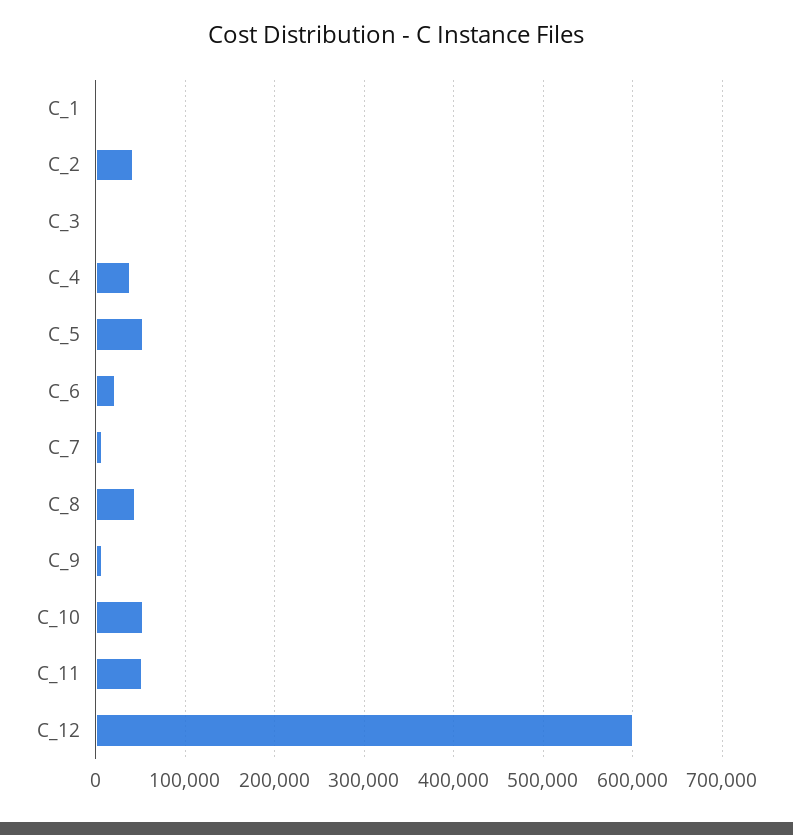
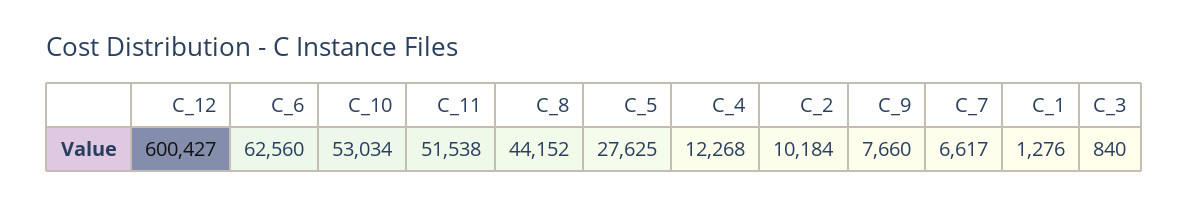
  {
    "C_1": 1276,
-   "C_2": 40000,
+   "C_2": 10184,
    "C_3": 840,
-   "C_4": 40000,
+   "C_4": 12268,
-   "C_5": 50000,
+   "C_5": 27625,
-   "C_6": 20000,
+   "C_6": 62560,
    "C_7": 6617,
    "C_8": 44152,
    "C_9": 7660,
    "C_10": 53034,
    "C_11": 51538,
    "C_12": 600427
  }

